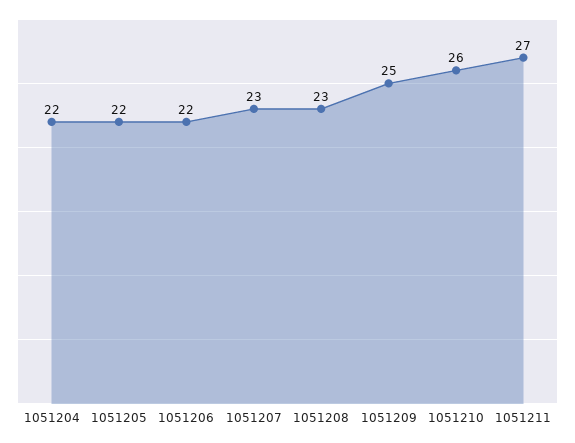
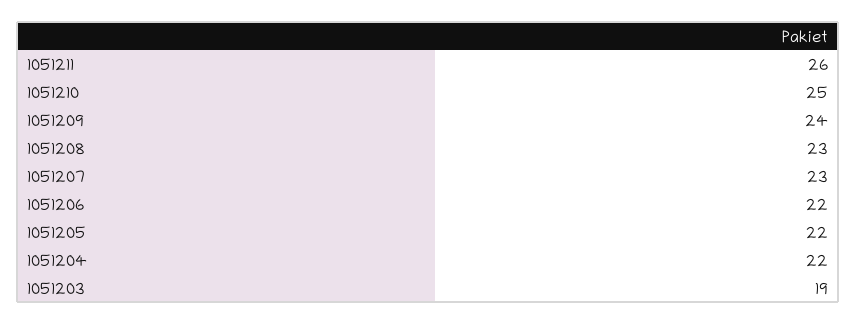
  {
    "1051204": 22,
    "1051205": 22,
    "1051206": 22,
    "1051207": 23,
    "1051208": 23,
-   "1051209": 25,
+   "1051209": 24,
-   "1051210": 26,
+   "1051210": 25,
-   "1051211": 27
+   "1051211": 26,
+   "1051203": 19
  }

